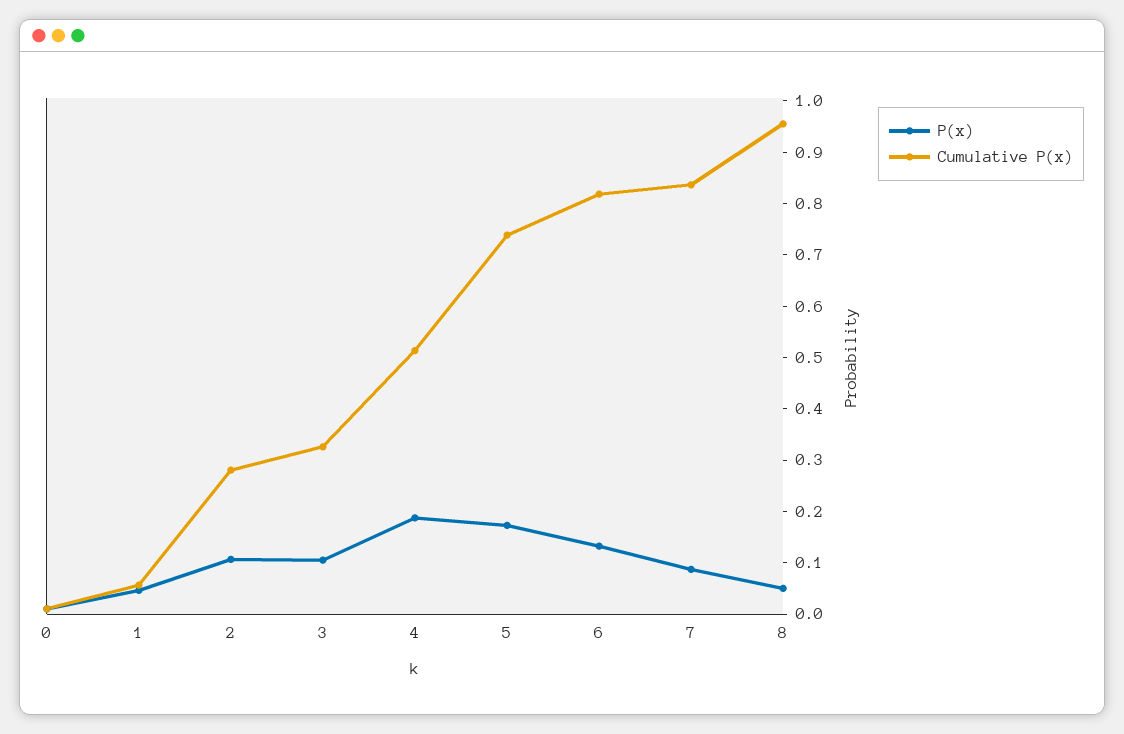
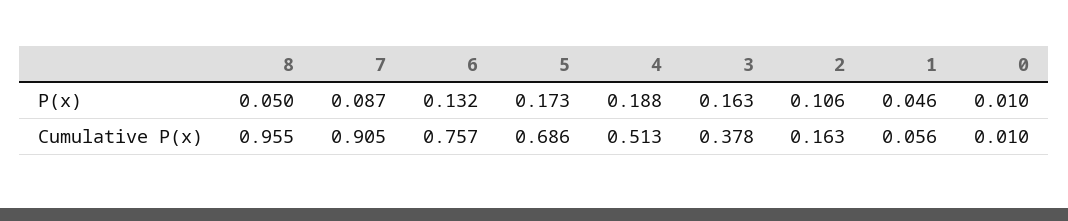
  {
    "P(x)": {
      "0": 0.01,
      "1": 0.046,
      "2": 0.106,
-     "3": 0.1,
+     "3": 0.163,
      "4": 0.188,
      "5": 0.173,
      "6": 0.132,
      "7": 0.087,
      "8": 0.05
    },
    "Cumulative P(x)": {
      "0": 0.01,
      "1": 0.056,
-     "2": 0.28,
+     "2": 0.163,
-     "3": 0.32,
+     "3": 0.378,
      "4": 0.513,
-     "5": 0.74,
+     "5": 0.686,
-     "6": 0.82,
+     "6": 0.757,
-     "7": 0.84,
+     "7": 0.905,
      "8": 0.955
    }
  }

